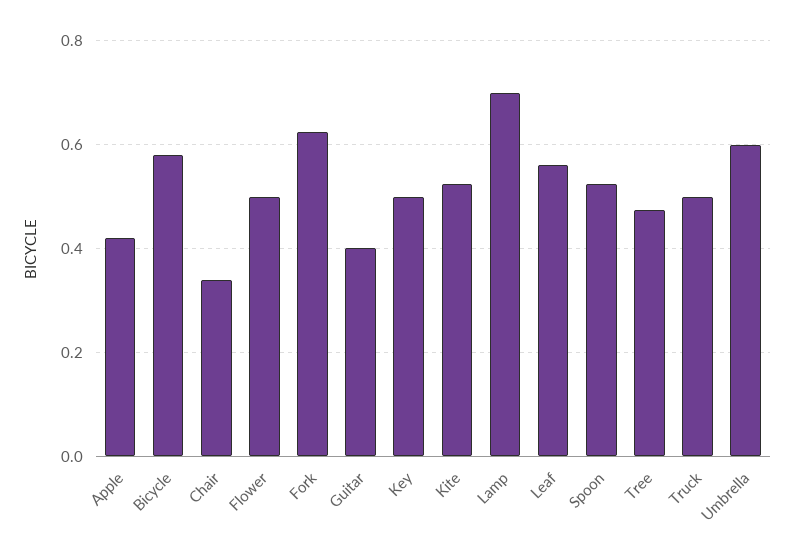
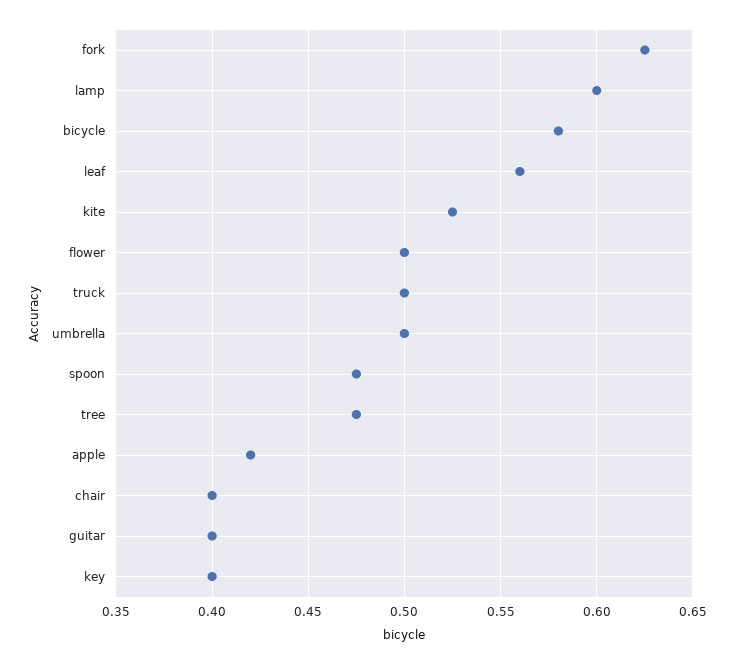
  {
    "Apple": 0.42,
    "Bicycle": 0.58,
-   "Chair": 0.34,
+   "Chair": 0.4,
    "Flower": 0.5,
    "Fork": 0.625,
    "Guitar": 0.4,
-   "Key": 0.5,
+   "Key": 0.4,
    "Kite": 0.525,
-   "Lamp": 0.7,
+   "Lamp": 0.6,
    "Leaf": 0.56,
-   "Spoon": 0.52,
+   "Spoon": 0.475,
    "Tree": 0.475,
    "Truck": 0.5,
-   "Umbrella": 0.6
+   "Umbrella": 0.5
  }

